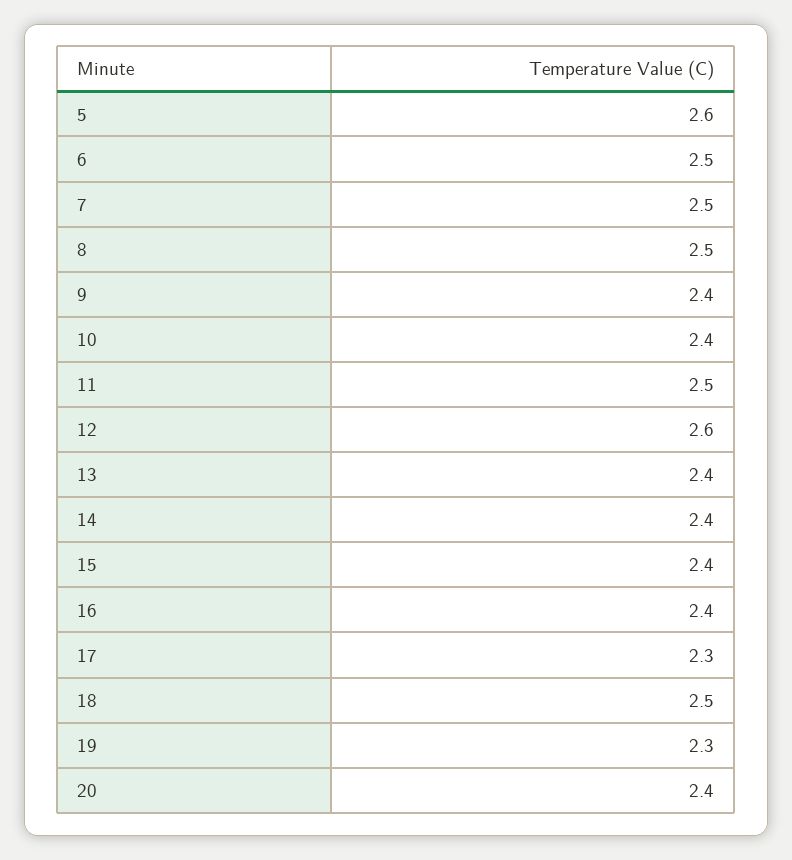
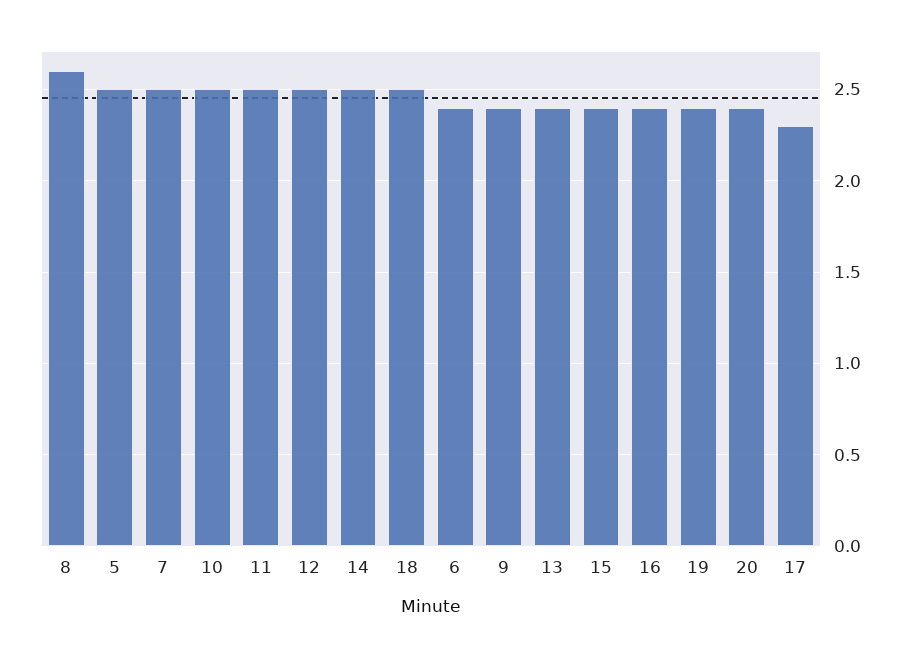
  {
-   "5": 2.6,
+   "5": 2.5,
-   "6": 2.5,
+   "6": 2.4,
    "7": 2.5,
-   "8": 2.5,
+   "8": 2.6,
    "9": 2.4,
-   "10": 2.4,
+   "10": 2.5,
    "11": 2.5,
-   "12": 2.6,
+   "12": 2.5,
    "13": 2.4,
-   "14": 2.4,
+   "14": 2.5,
    "15": 2.4,
    "16": 2.4,
    "17": 2.3,
    "18": 2.5,
-   "19": 2.3,
+   "19": 2.4,
    "20": 2.4
  }

